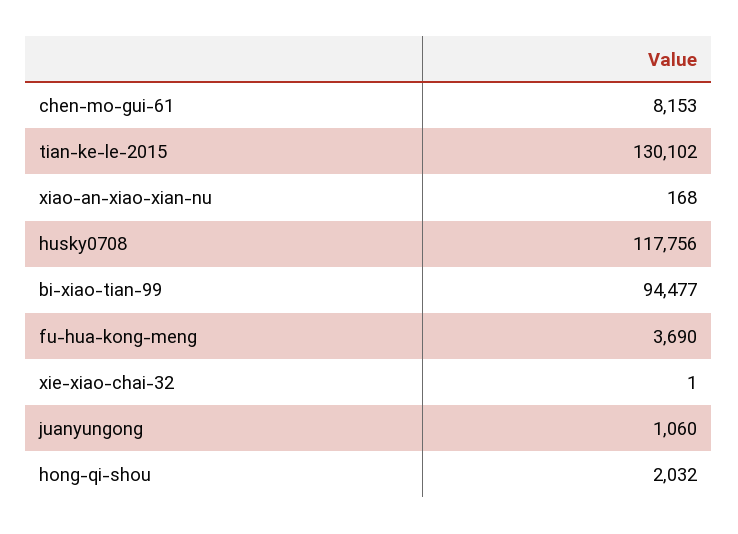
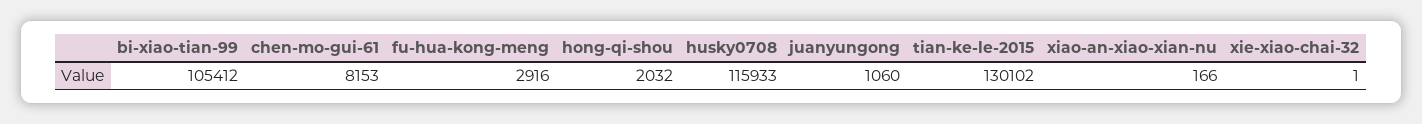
  {
    "chen-mo-gui-61": 8153,
    "tian-ke-le-2015": 130102,
-   "xiao-an-xiao-xian-nu": 168,
+   "xiao-an-xiao-xian-nu": 166,
-   "husky0708": 117756,
+   "husky0708": 115933,
-   "bi-xiao-tian-99": 94477,
+   "bi-xiao-tian-99": 105412,
-   "fu-hua-kong-meng": 3690,
+   "fu-hua-kong-meng": 2916,
    "xie-xiao-chai-32": 1,
    "juanyungong": 1060,
    "hong-qi-shou": 2032
  }

